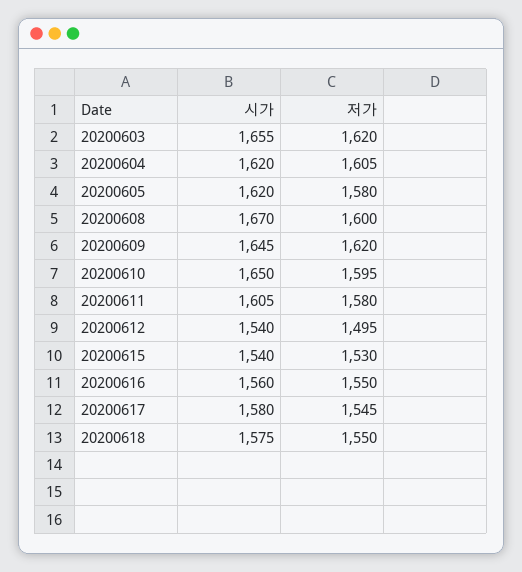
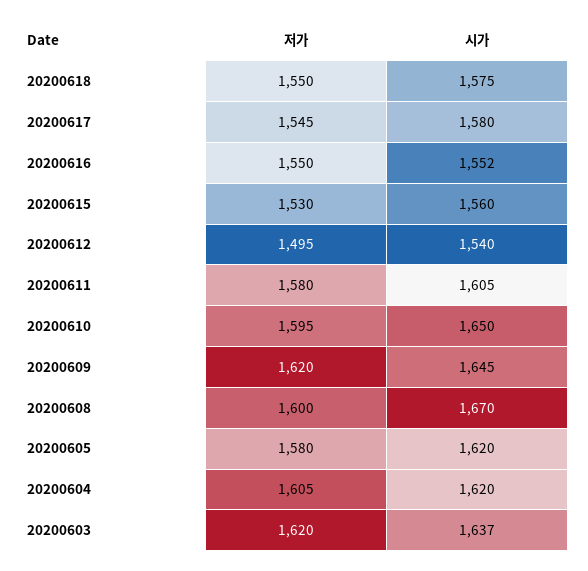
  {
    "시가": {
-     "20200603": 1655,
+     "20200603": 1637,
      "20200604": 1620,
      "20200605": 1620,
      "20200608": 1670,
      "20200609": 1645,
      "20200610": 1650,
      "20200611": 1605,
      "20200612": 1540,
-     "20200615": 1540,
+     "20200615": 1560,
-     "20200616": 1560,
+     "20200616": 1552,
      "20200617": 1580,
      "20200618": 1575
    },
    "저가": {
      "20200603": 1620,
      "20200604": 1605,
      "20200605": 1580,
      "20200608": 1600,
      "20200609": 1620,
      "20200610": 1595,
      "20200611": 1580,
      "20200612": 1495,
      "20200615": 1530,
      "20200616": 1550,
      "20200617": 1545,
      "20200618": 1550
    }
  }

